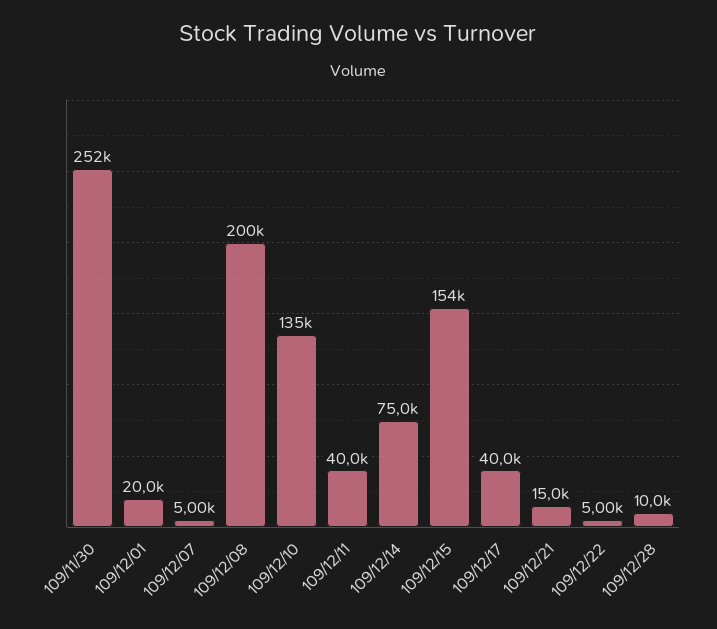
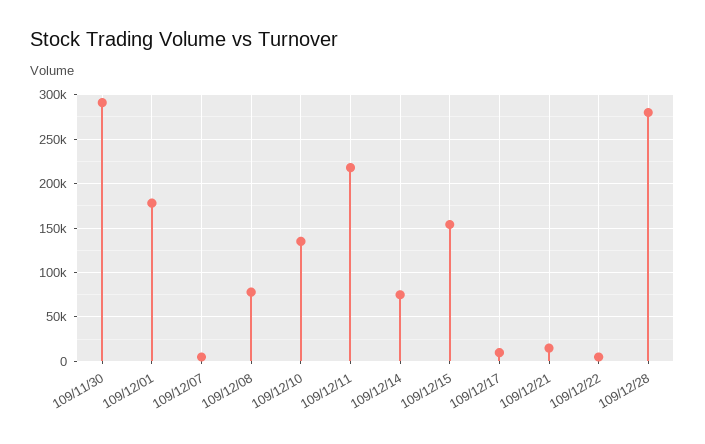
  {
-   "109/11/30": 252000,
+   "109/11/30": 290000,
-   "109/12/01": 20000,
+   "109/12/01": 180000,
    "109/12/07": 5000,
-   "109/12/08": 200000,
+   "109/12/08": 80000,
    "109/12/10": 135000,
-   "109/12/11": 40000,
+   "109/12/11": 220000,
    "109/12/14": 75000,
    "109/12/15": 154000,
-   "109/12/17": 40000,
+   "109/12/17": 10000,
    "109/12/21": 15000,
    "109/12/22": 5000,
-   "109/12/28": 10000
+   "109/12/28": 280000
  }

